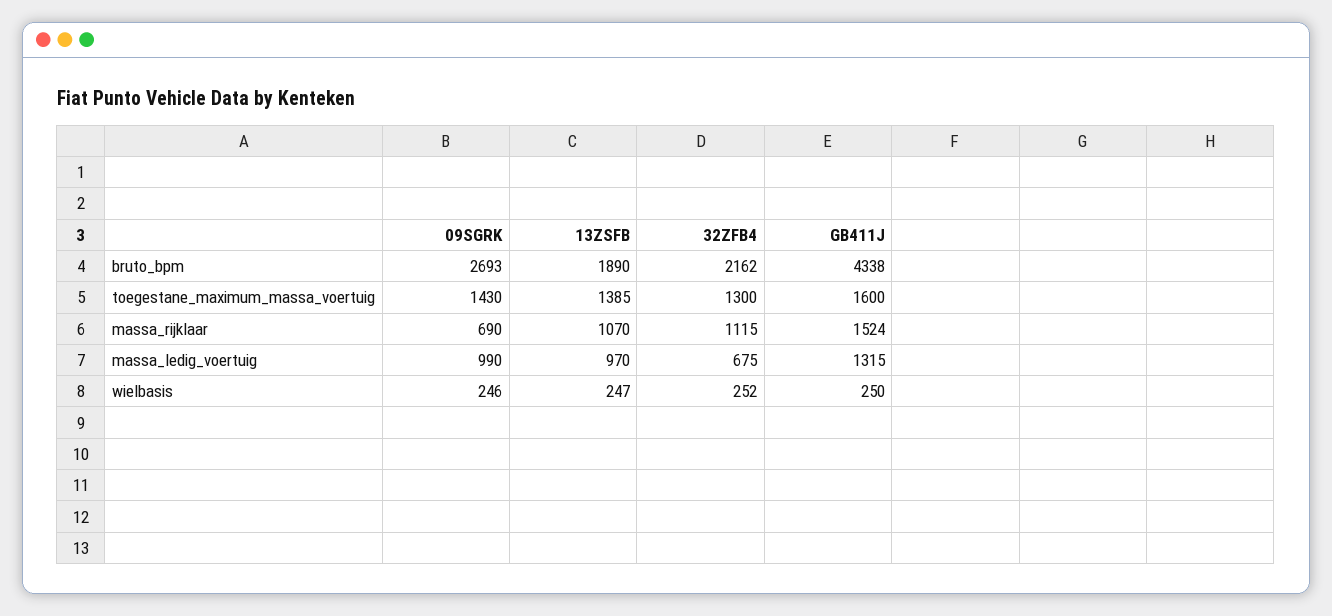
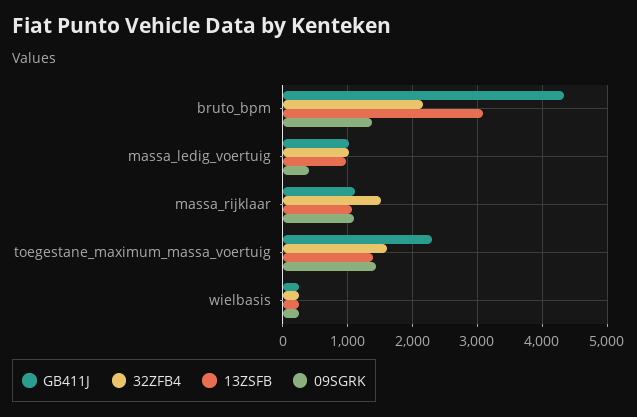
  {
    "09SGRK": {
-     "bruto_bpm": 2693,
+     "bruto_bpm": 1400,
      "toegestane_maximum_massa_voertuig": 1430,
-     "massa_rijklaar": 690,
+     "massa_rijklaar": 1100,
-     "massa_ledig_voertuig": 990,
+     "massa_ledig_voertuig": 400,
      "wielbasis": 246
    },
    "13ZSFB": {
-     "bruto_bpm": 1890,
+     "bruto_bpm": 3100,
      "toegestane_maximum_massa_voertuig": 1385,
      "massa_rijklaar": 1070,
      "massa_ledig_voertuig": 970,
      "wielbasis": 247
    },
    "32ZFB4": {
      "bruto_bpm": 2162,
-     "toegestane_maximum_massa_voertuig": 1300,
+     "toegestane_maximum_massa_voertuig": 1600,
-     "massa_rijklaar": 1115,
+     "massa_rijklaar": 1500,
-     "massa_ledig_voertuig": 675,
+     "massa_ledig_voertuig": 1000,
      "wielbasis": 252
    },
    "GB411J": {
      "bruto_bpm": 4338,
-     "toegestane_maximum_massa_voertuig": 1600,
+     "toegestane_maximum_massa_voertuig": 2300,
-     "massa_rijklaar": 1524,
+     "massa_rijklaar": 1100,
-     "massa_ledig_voertuig": 1315,
+     "massa_ledig_voertuig": 1000,
      "wielbasis": 250
    }
  }

